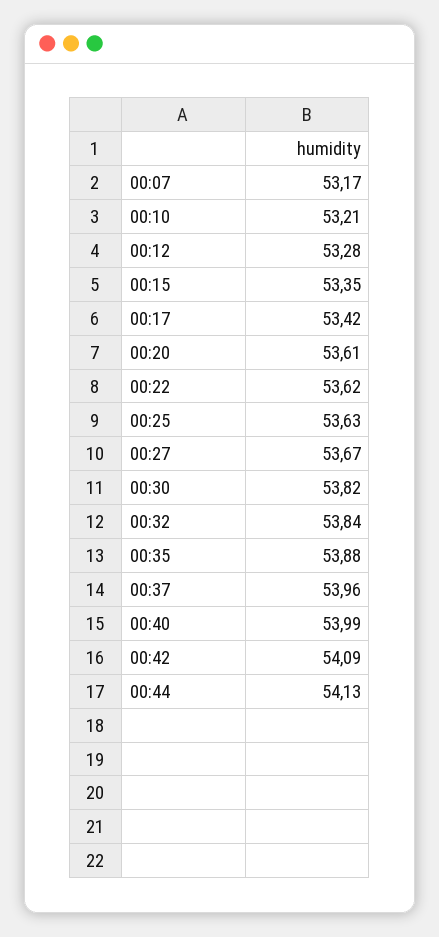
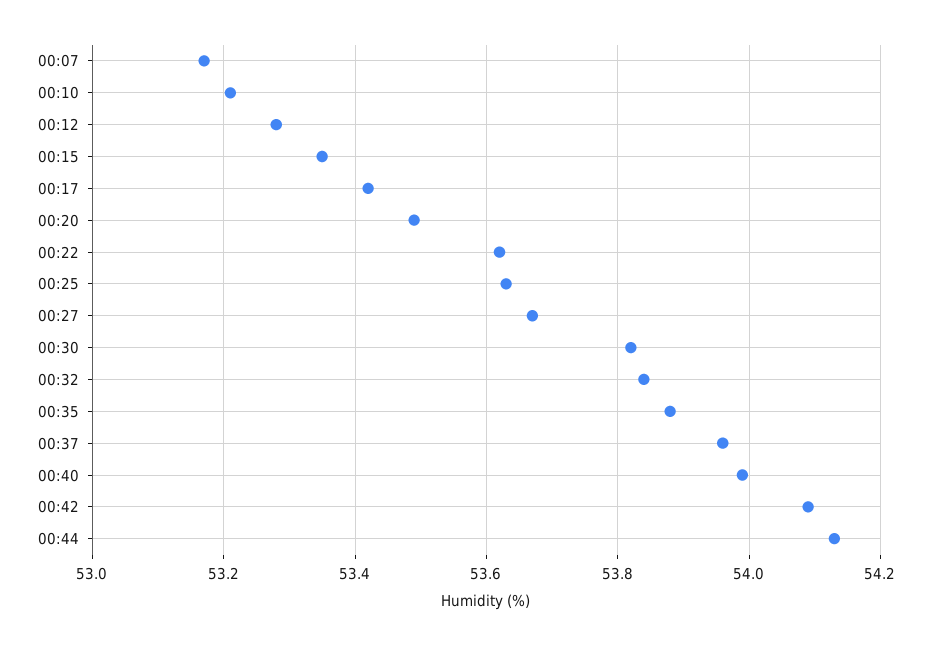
  {
    "00:07": 53.17,
    "00:10": 53.21,
    "00:12": 53.28,
    "00:15": 53.35,
    "00:17": 53.42,
-   "00:20": 53.61,
+   "00:20": 53.5,
    "00:22": 53.62,
    "00:25": 53.63,
    "00:27": 53.67,
    "00:30": 53.82,
    "00:32": 53.84,
    "00:35": 53.88,
    "00:37": 53.96,
    "00:40": 53.99,
    "00:42": 54.09,
    "00:44": 54.13
  }

